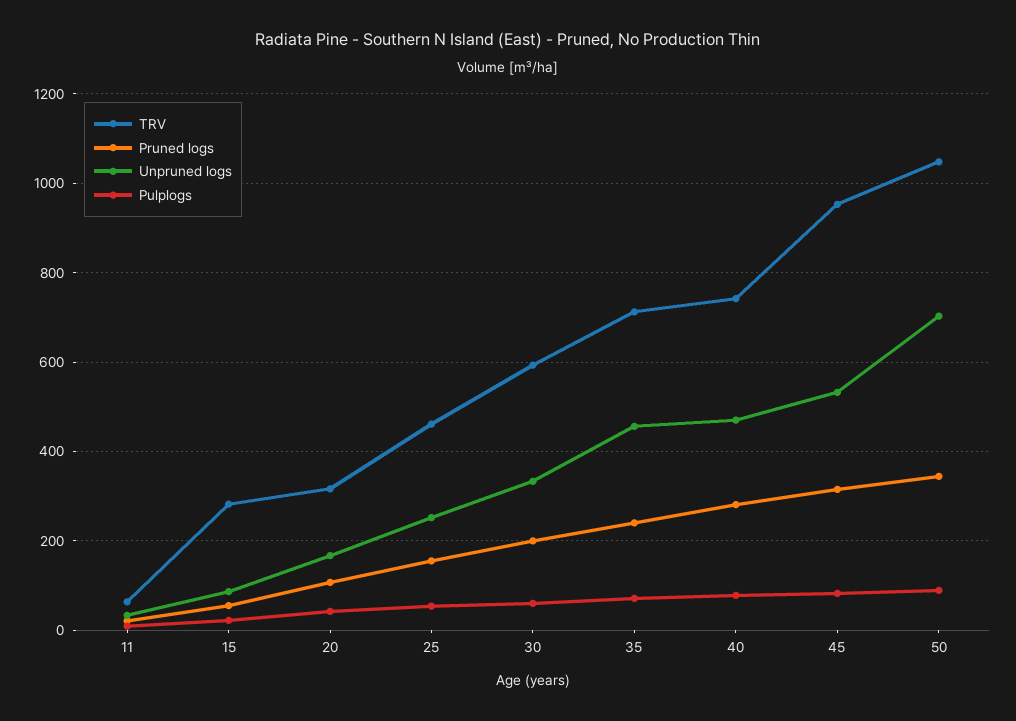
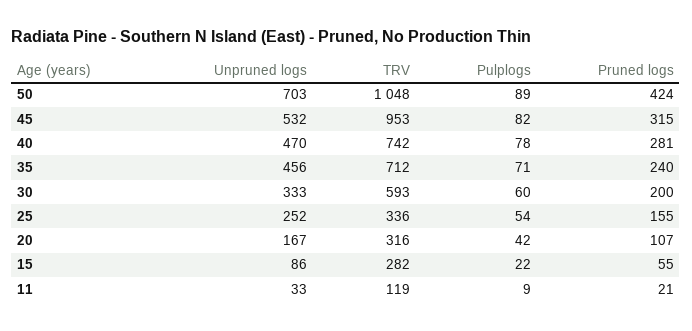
  {
    "TRV": {
-     "11": 60,
+     "11": 119,
      "15": 282,
      "20": 316,
-     "25": 460,
+     "25": 336,
      "30": 593,
      "35": 712,
      "40": 742,
      "45": 953,
      "50": 1048
    },
    "Pruned logs": {
      "11": 21,
      "15": 55,
      "20": 107,
      "25": 155,
      "30": 200,
      "35": 240,
      "40": 281,
      "45": 315,
-     "50": 340
+     "50": 424
    },
    "Unpruned logs": {
      "11": 33,
      "15": 86,
      "20": 167,
      "25": 252,
      "30": 333,
      "35": 456,
      "40": 470,
      "45": 532,
      "50": 703
    },
    "Pulplogs": {
      "11": 9,
      "15": 22,
      "20": 42,
      "25": 54,
      "30": 60,
      "35": 71,
      "40": 78,
      "45": 82,
      "50": 89
    }
  }

